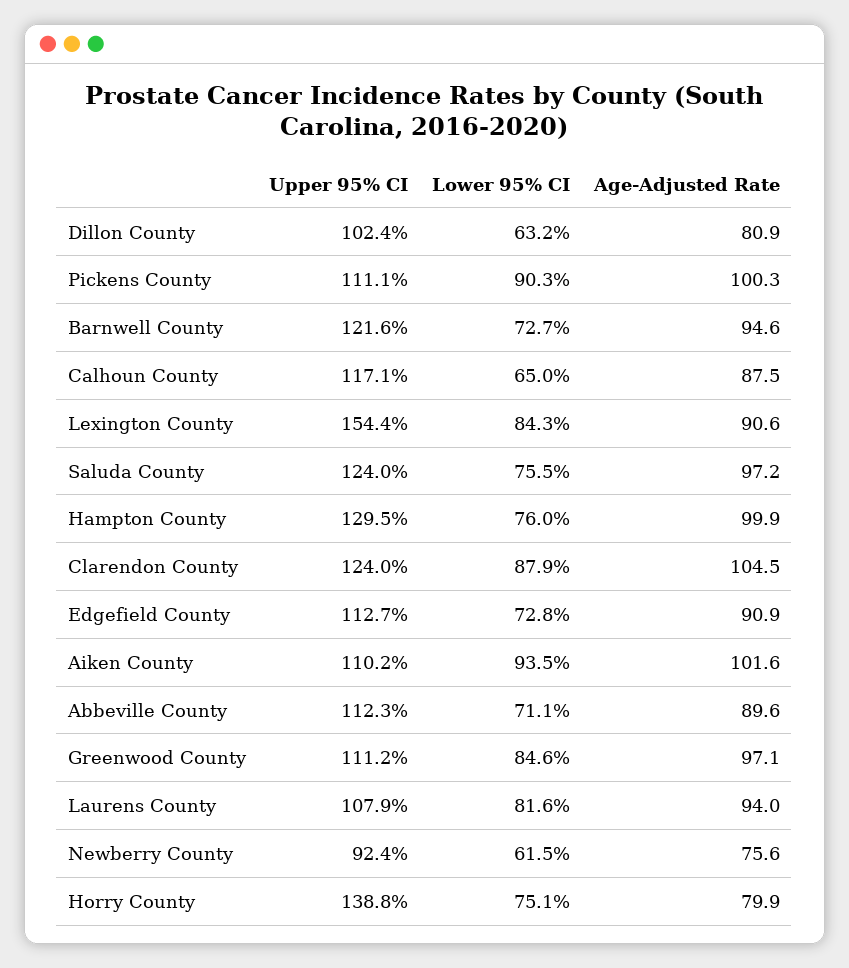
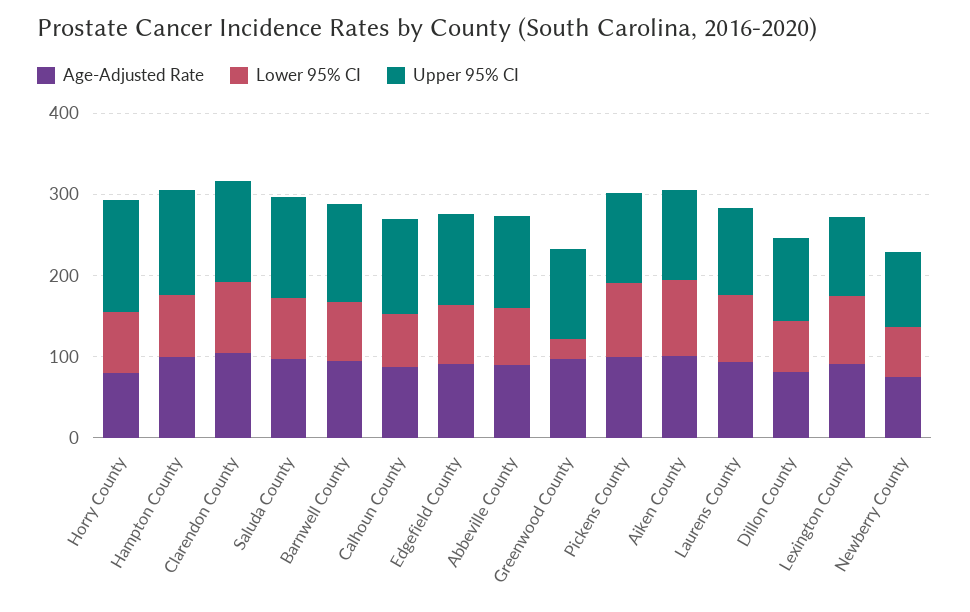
  {
    "Upper 95% CI": {
      "Dillon County": 102.4,
      "Pickens County": 111.1,
      "Barnwell County": 121.6,
      "Calhoun County": 117.1,
-     "Lexington County": 154.4,
+     "Lexington County": 100,
      "Saluda County": 124,
      "Hampton County": 129.5,
      "Clarendon County": 124,
      "Edgefield County": 112.7,
      "Aiken County": 110.2,
      "Abbeville County": 112.3,
      "Greenwood County": 111.2,
      "Laurens County": 107.9,
      "Newberry County": 92.4,
      "Horry County": 138.8
    },
    "Lower 95% CI": {
      "Dillon County": 63.2,
      "Pickens County": 90.3,
      "Barnwell County": 72.7,
      "Calhoun County": 65,
      "Lexington County": 84.3,
      "Saluda County": 75.5,
      "Hampton County": 76,
      "Clarendon County": 87.9,
      "Edgefield County": 72.8,
      "Aiken County": 93.5,
      "Abbeville County": 71.1,
-     "Greenwood County": 84.6,
+     "Greenwood County": 20,
      "Laurens County": 81.6,
      "Newberry County": 61.5,
      "Horry County": 75.1
    },
    "Age-Adjusted Rate": {
      "Dillon County": 80.9,
      "Pickens County": 100.3,
      "Barnwell County": 94.6,
      "Calhoun County": 87.5,
      "Lexington County": 90.6,
      "Saluda County": 97.2,
      "Hampton County": 99.9,
      "Clarendon County": 104.5,
      "Edgefield County": 90.9,
      "Aiken County": 101.6,
      "Abbeville County": 89.6,
      "Greenwood County": 97.1,
      "Laurens County": 94,
      "Newberry County": 75.6,
      "Horry County": 79.9
    }
  }

